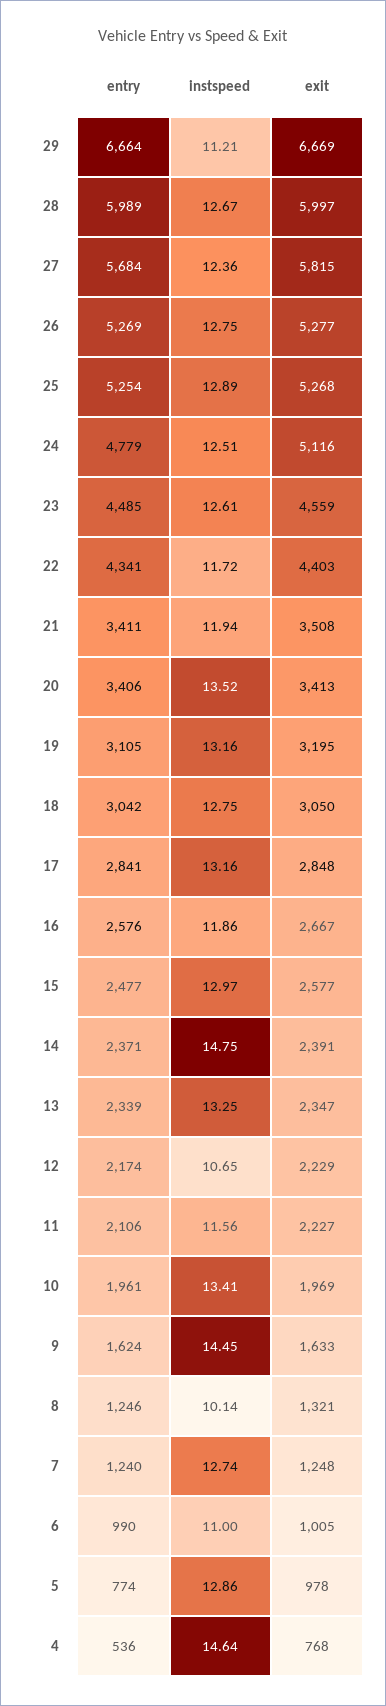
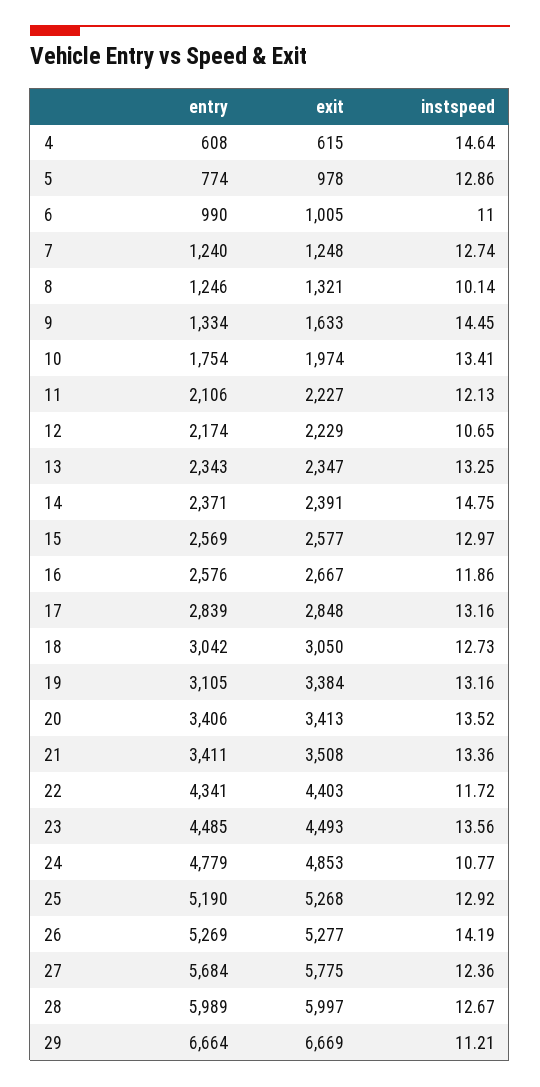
  {
    "entry": {
      "29": 6664,
      "28": 5989,
      "27": 5684,
      "26": 5269,
-     "25": 5254,
+     "25": 5190,
      "24": 4779,
      "23": 4485,
      "22": 4341,
      "21": 3411,
      "20": 3406,
      "19": 3105,
      "18": 3042,
-     "17": 2841,
+     "17": 2839,
      "16": 2576,
-     "15": 2477,
+     "15": 2569,
      "14": 2371,
-     "13": 2339,
+     "13": 2343,
      "12": 2174,
      "11": 2106,
-     "10": 1961,
+     "10": 1754,
-     "9": 1624,
+     "9": 1334,
      "8": 1246,
      "7": 1240,
      "6": 990,
      "5": 774,
-     "4": 536
+     "4": 608
    },
    "instspeed": {
      "29": 11.21,
      "28": 12.67,
      "27": 12.36,
-     "26": 12.75,
+     "26": 14.19,
-     "25": 12.89,
+     "25": 12.92,
-     "24": 12.51,
+     "24": 10.77,
-     "23": 12.61,
+     "23": 13.56,
      "22": 11.72,
-     "21": 11.94,
+     "21": 13.36,
      "20": 13.52,
      "19": 13.16,
-     "18": 12.75,
+     "18": 12.73,
      "17": 13.16,
      "16": 11.86,
      "15": 12.97,
      "14": 14.75,
      "13": 13.25,
      "12": 10.65,
-     "11": 11.56,
+     "11": 12.13,
      "10": 13.41,
      "9": 14.45,
      "8": 10.14,
      "7": 12.74,
      "6": 11,
      "5": 12.86,
      "4": 14.64
    },
    "exit": {
      "29": 6669,
      "28": 5997,
-     "27": 5815,
+     "27": 5775,
      "26": 5277,
      "25": 5268,
-     "24": 5116,
+     "24": 4853,
-     "23": 4559,
+     "23": 4493,
      "22": 4403,
      "21": 3508,
      "20": 3413,
-     "19": 3195,
+     "19": 3384,
      "18": 3050,
      "17": 2848,
      "16": 2667,
      "15": 2577,
      "14": 2391,
      "13": 2347,
      "12": 2229,
      "11": 2227,
-     "10": 1969,
+     "10": 1974,
      "9": 1633,
      "8": 1321,
      "7": 1248,
      "6": 1005,
      "5": 978,
-     "4": 768
+     "4": 615
    }
  }

